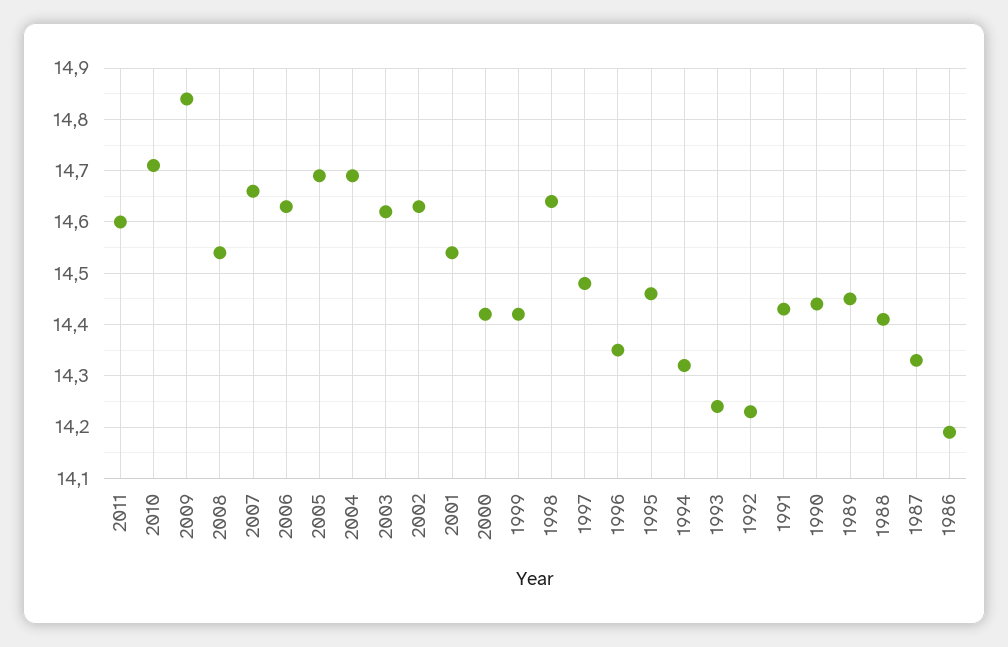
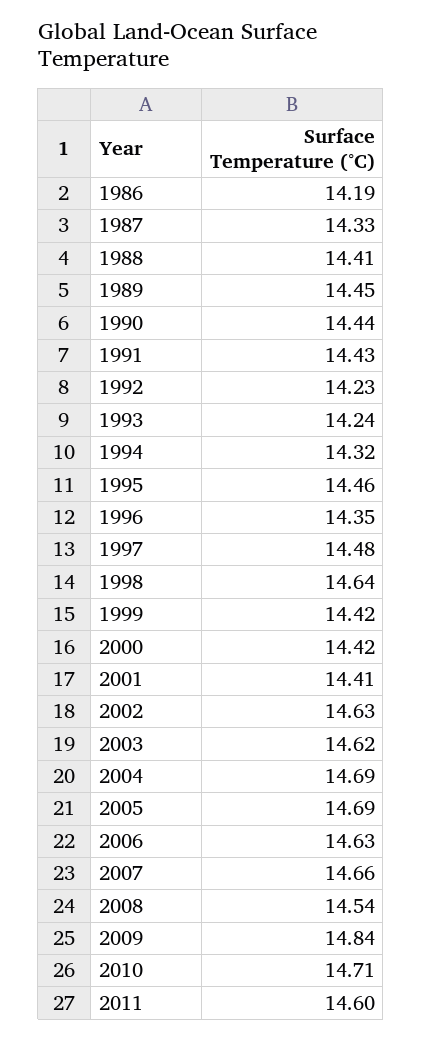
  {
    "2011": 14.6,
    "2010": 14.71,
    "2009": 14.84,
    "2008": 14.54,
    "2007": 14.66,
    "2006": 14.63,
    "2005": 14.69,
    "2004": 14.69,
    "2003": 14.62,
    "2002": 14.63,
-   "2001": 14.55,
+   "2001": 14.41,
    "2000": 14.42,
    "1999": 14.42,
    "1998": 14.64,
    "1997": 14.48,
    "1996": 14.35,
    "1995": 14.46,
    "1994": 14.32,
    "1993": 14.24,
    "1992": 14.23,
    "1991": 14.43,
    "1990": 14.44,
    "1989": 14.45,
    "1988": 14.41,
    "1987": 14.33,
    "1986": 14.19
  }

